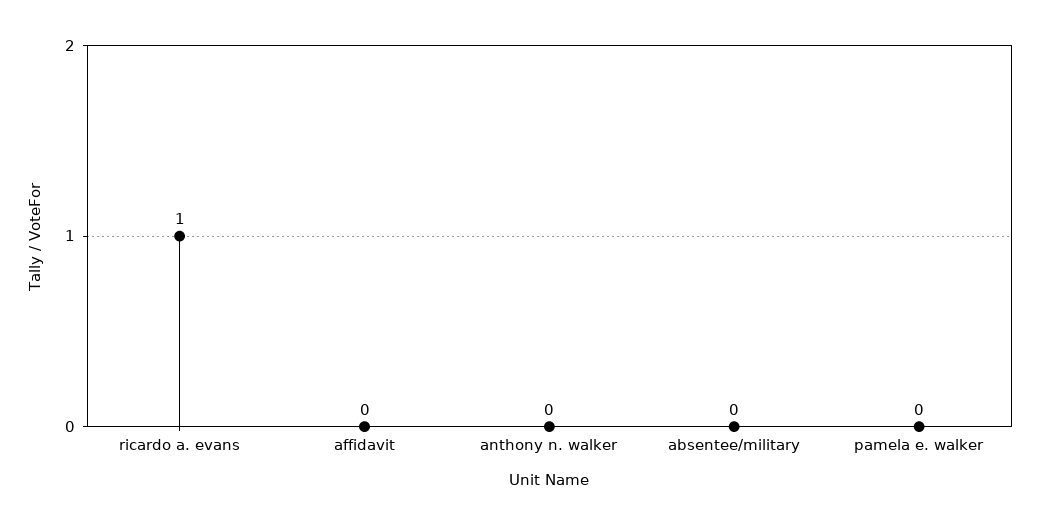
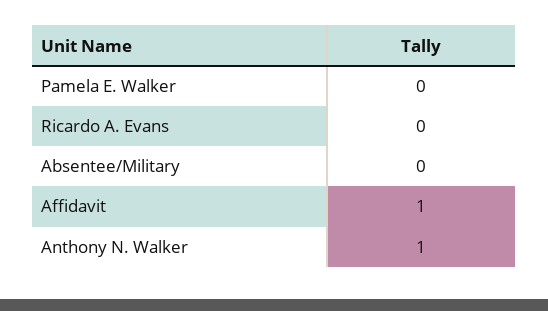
  {
-   "ricardo a. evans": 1,
+   "ricardo a. evans": 0,
-   "affidavit": 0,
+   "affidavit": 1,
-   "anthony n. walker": 0,
+   "anthony n. walker": 1,
    "absentee/military": 0,
    "pamela e. walker": 0
  }

